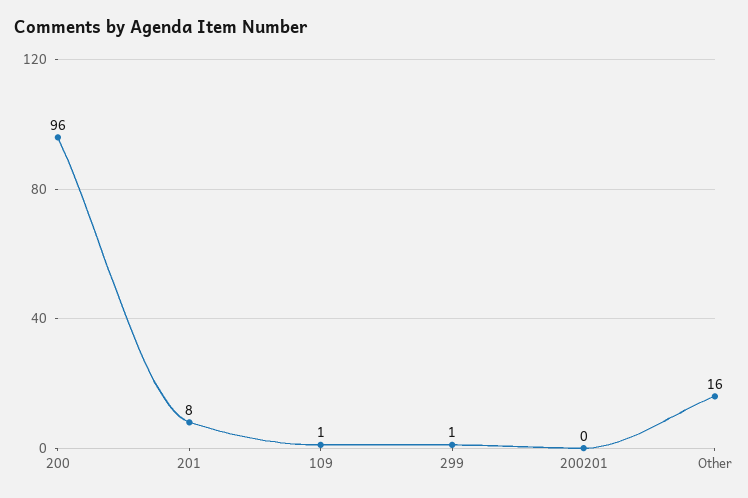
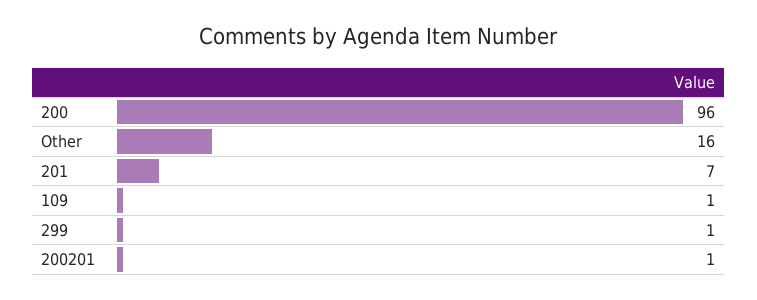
  {
    "200": 96,
-   "201": 8,
+   "201": 7,
    "109": 1,
    "299": 1,
-   "200201": 0,
+   "200201": 1,
    "Other": 16
  }

